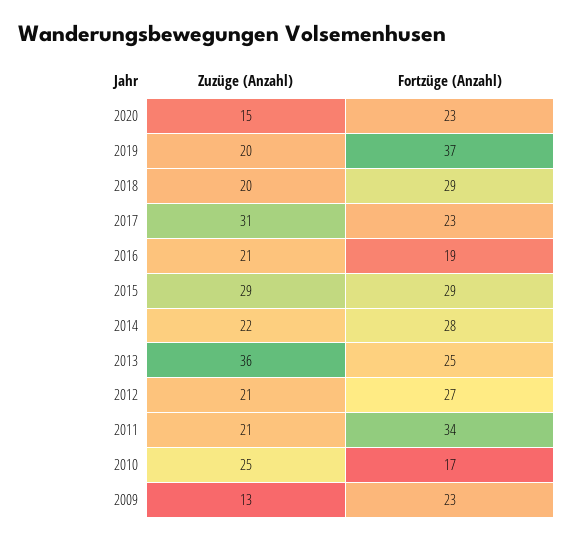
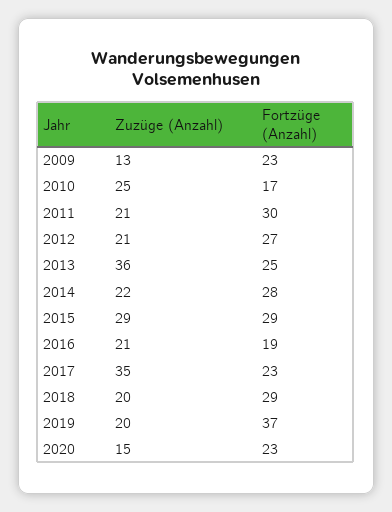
  {
    "Zuzüge (Anzahl)": {
      "2020": 15,
      "2019": 20,
      "2018": 20,
-     "2017": 31,
+     "2017": 35,
      "2016": 21,
      "2015": 29,
      "2014": 22,
      "2013": 36,
      "2012": 21,
      "2011": 21,
      "2010": 25,
      "2009": 13
    },
    "Fortzüge (Anzahl)": {
      "2020": 23,
      "2019": 37,
      "2018": 29,
      "2017": 23,
      "2016": 19,
      "2015": 29,
      "2014": 28,
      "2013": 25,
      "2012": 27,
-     "2011": 34,
+     "2011": 30,
      "2010": 17,
      "2009": 23
    }
  }

